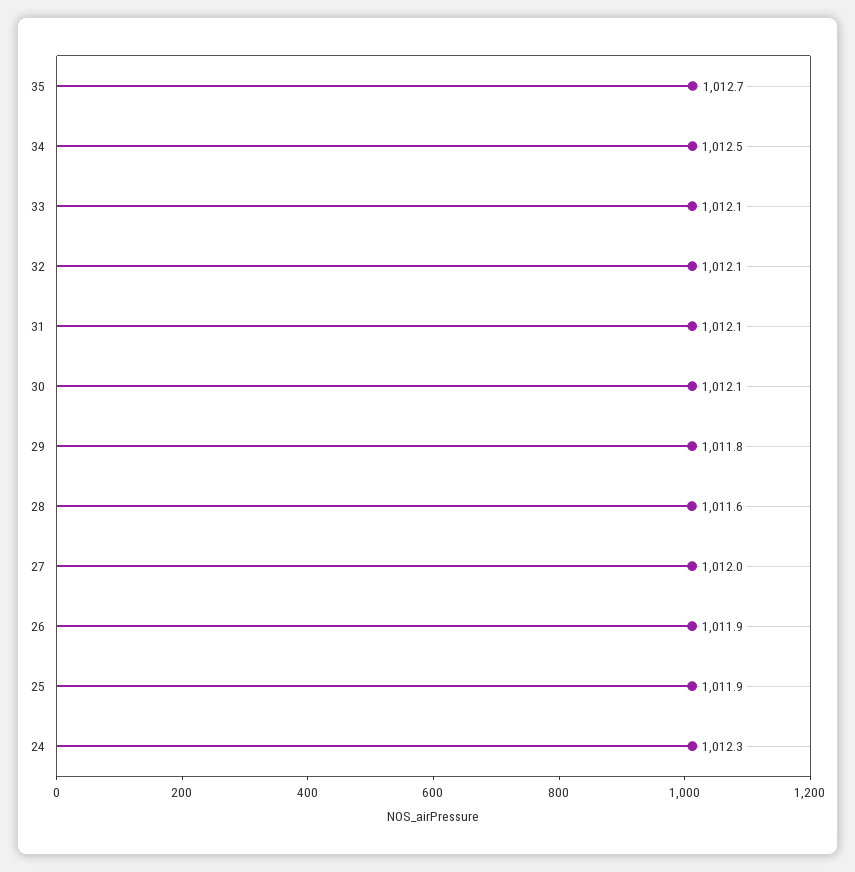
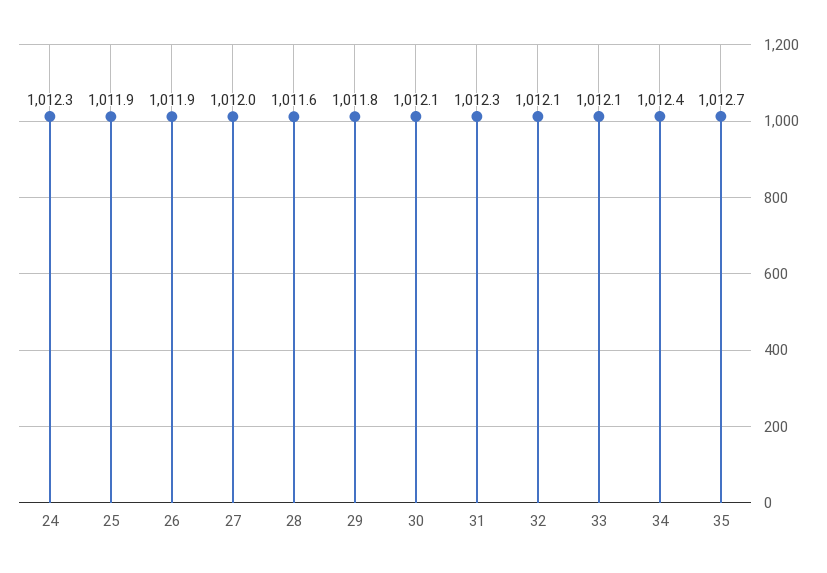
  {
    "35": 1012.7,
-   "34": 1012.5,
+   "34": 1012.4,
    "33": 1012.1,
    "32": 1012.1,
-   "31": 1012.1,
+   "31": 1012.3,
    "30": 1012.1,
    "29": 1011.8,
    "28": 1011.6,
    "27": 1012,
    "26": 1011.9,
    "25": 1011.9,
    "24": 1012.3
  }

